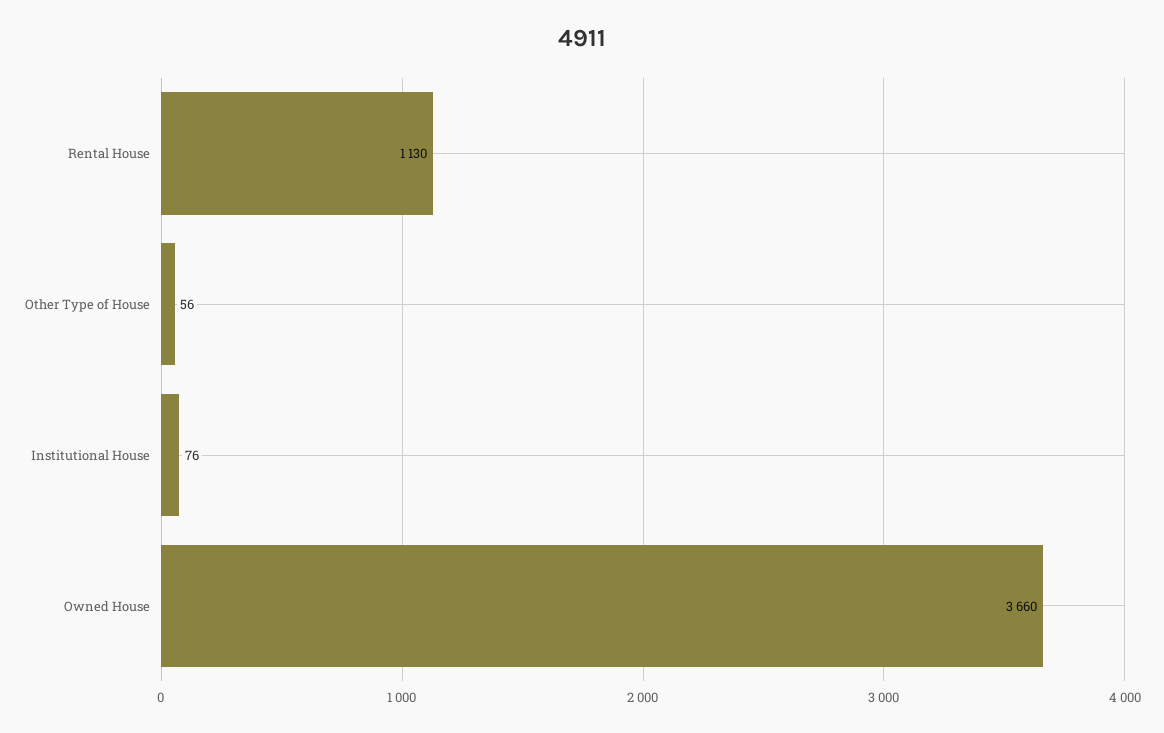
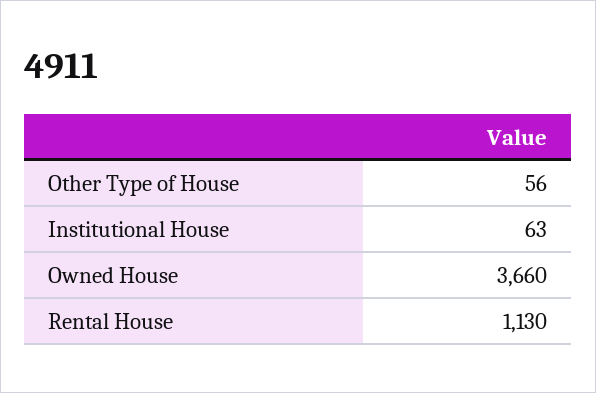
  {
    "Rental House": 1130,
    "Other Type of House": 56,
-   "Institutional House": 76,
+   "Institutional House": 63,
    "Owned House": 3660
  }

